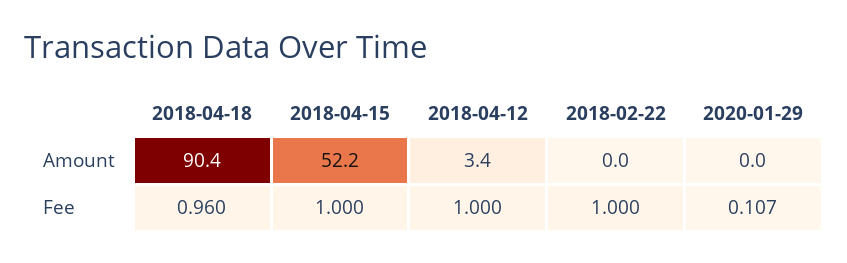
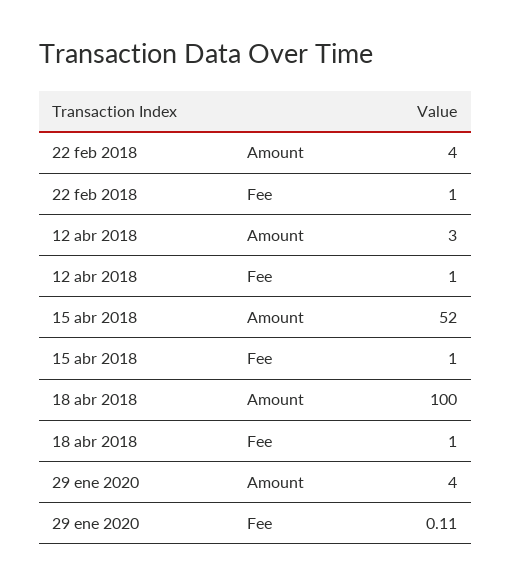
  {
    "2018-04-18": {
-     "Amount": 90.4,
+     "Amount": 100,
-     "Fee": 0.96
+     "Fee": 1
    },
    "2018-04-15": {
      "Amount": 52.2,
      "Fee": 1
    },
    "2018-04-12": {
      "Amount": 3.4,
      "Fee": 1
    },
    "2018-02-22": {
-     "Amount": 0,
+     "Amount": 4,
      "Fee": 1
    },
    "2020-01-29": {
-     "Amount": 0,
+     "Amount": 4,
      "Fee": 0.107
    }
  }

